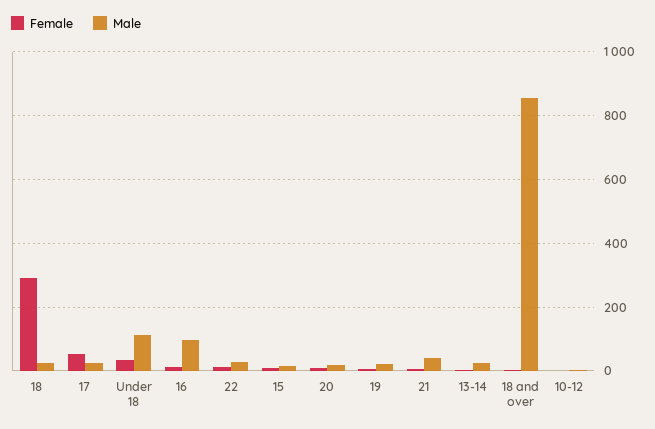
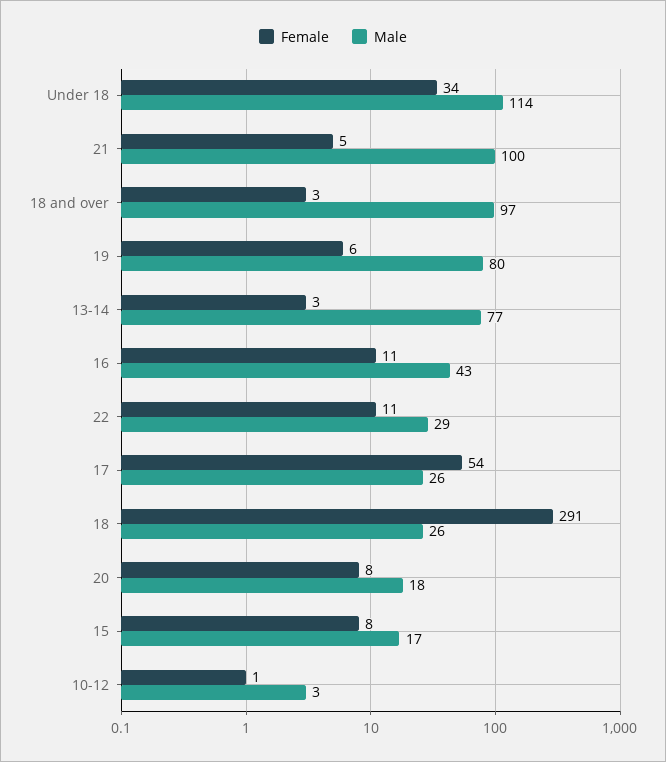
  {
    "Female": {
      "18": 291,
      "17": 54,
      "Under 18": 34,
      "16": 11,
      "22": 11,
      "15": 8,
      "20": 8,
      "19": 6,
      "21": 5,
      "13-14": 3,
      "18 and over": 3,
      "10-12": 1
    },
    "Male": {
      "18": 26,
      "17": 26,
      "Under 18": 114,
-     "16": 100,
+     "16": 43,
      "22": 29,
      "15": 17,
      "20": 18,
-     "19": 20,
+     "19": 80,
-     "21": 40,
+     "21": 100,
-     "13-14": 20,
+     "13-14": 77,
-     "18 and over": 860,
+     "18 and over": 97,
      "10-12": 3
    }
  }

